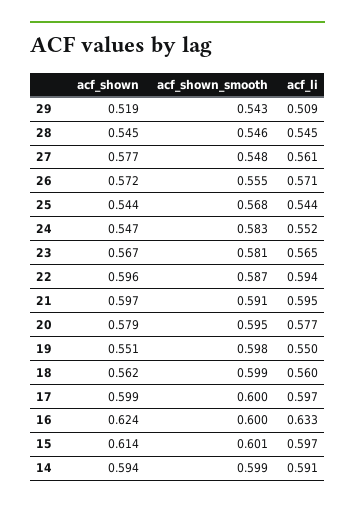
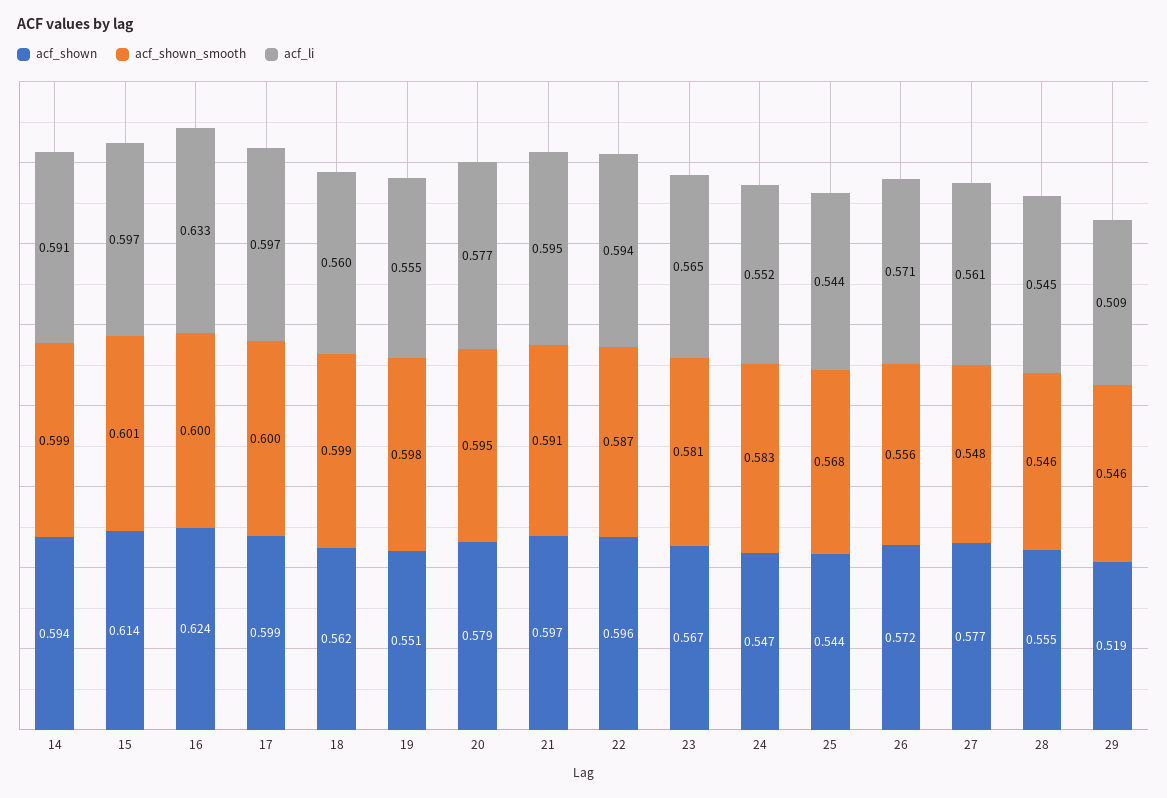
  {
    "acf_shown": {
      "29": 0.519,
-     "28": 0.545,
+     "28": 0.555,
      "27": 0.577,
      "26": 0.572,
      "25": 0.544,
      "24": 0.547,
      "23": 0.567,
      "22": 0.596,
      "21": 0.597,
      "20": 0.579,
      "19": 0.551,
      "18": 0.562,
      "17": 0.599,
      "16": 0.624,
      "15": 0.614,
      "14": 0.594
    },
    "acf_shown_smooth": {
-     "29": 0.543,
+     "29": 0.546,
      "28": 0.546,
      "27": 0.548,
-     "26": 0.555,
+     "26": 0.556,
      "25": 0.568,
      "24": 0.583,
      "23": 0.581,
      "22": 0.587,
      "21": 0.591,
      "20": 0.595,
      "19": 0.598,
      "18": 0.599,
      "17": 0.6,
      "16": 0.6,
      "15": 0.601,
      "14": 0.599
    },
    "acf_li": {
      "29": 0.509,
      "28": 0.545,
      "27": 0.561,
      "26": 0.571,
      "25": 0.544,
      "24": 0.552,
      "23": 0.565,
      "22": 0.594,
      "21": 0.595,
      "20": 0.577,
-     "19": 0.55,
+     "19": 0.555,
      "18": 0.56,
      "17": 0.597,
      "16": 0.633,
      "15": 0.597,
      "14": 0.591
    }
  }

